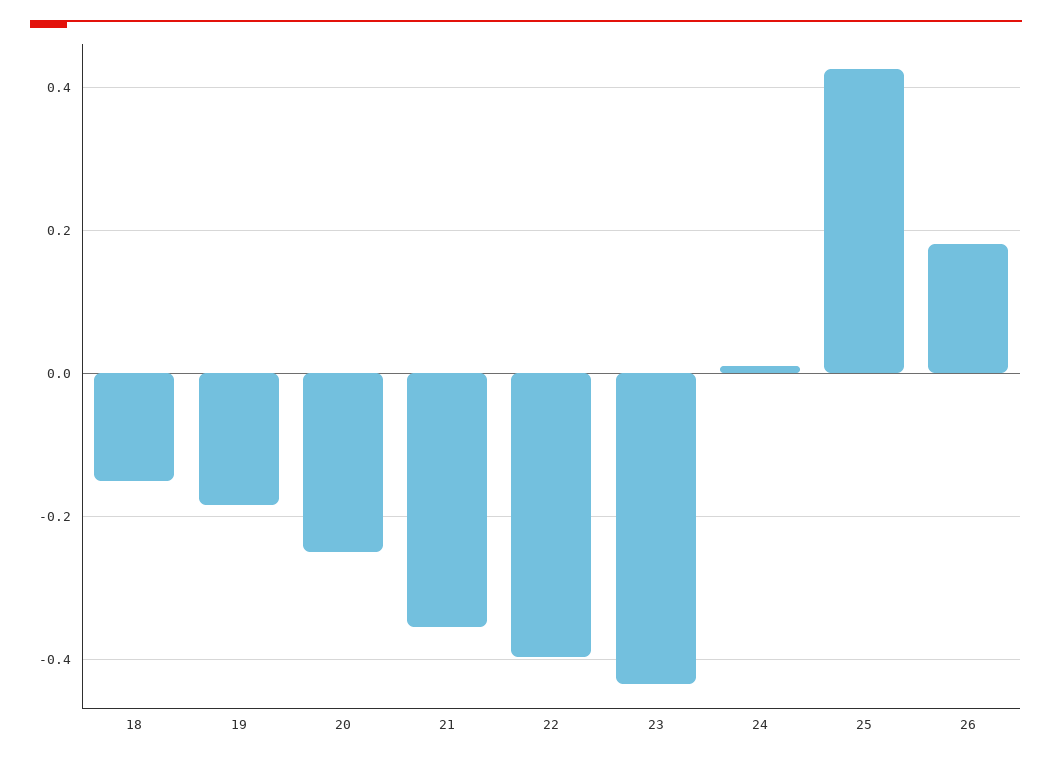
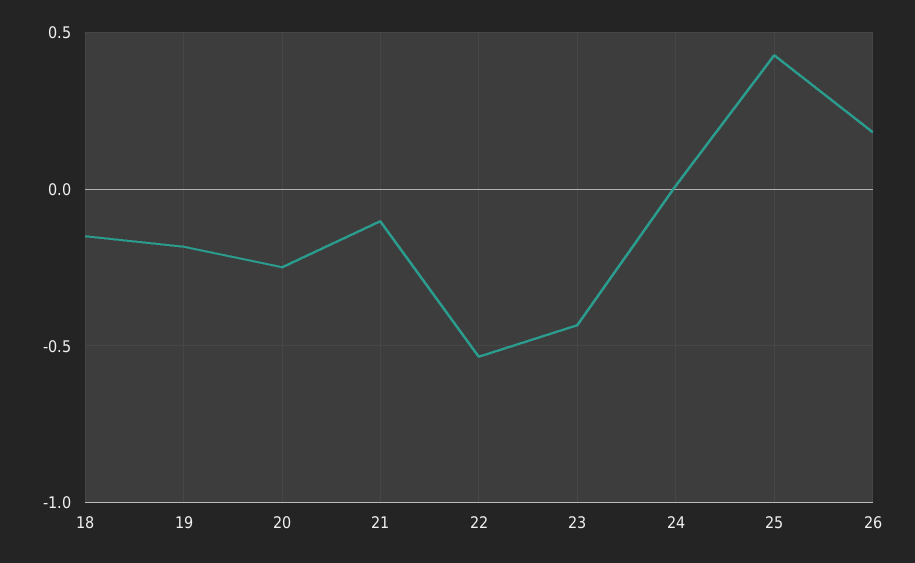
  {
    "18": -0.16,
    "19": -0.18,
    "20": -0.24,
-   "21": -0.36,
+   "21": -0.1,
-   "22": -0.4,
+   "22": -0.55,
    "23": -0.44,
    "24": 0.02,
    "25": 0.42,
    "26": 0.18
  }

